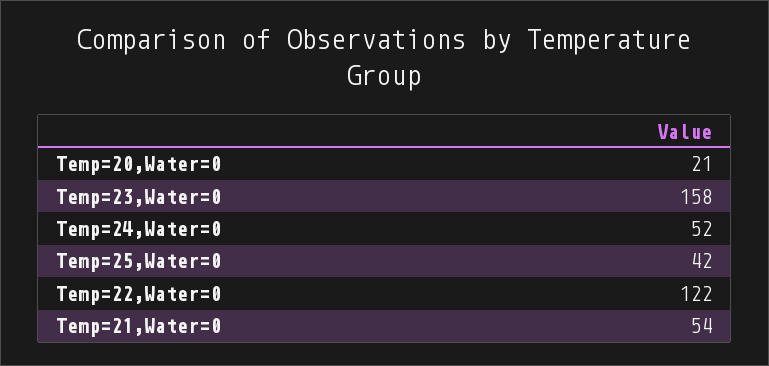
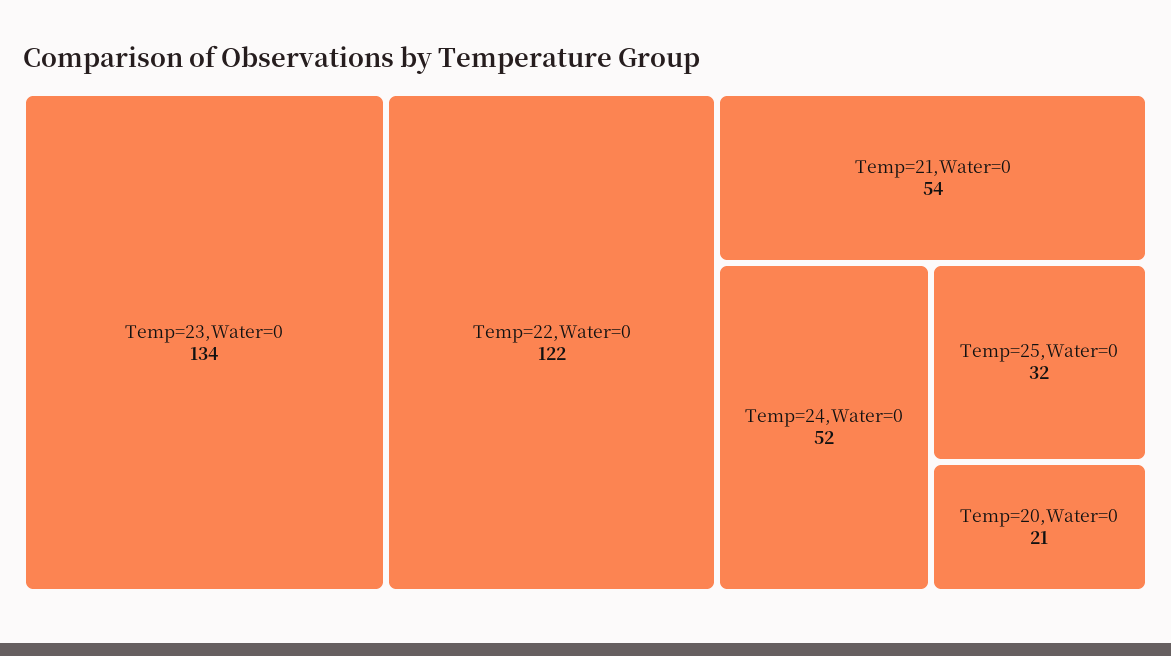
  {
    "Temp=20,Water=0": 21,
-   "Temp=23,Water=0": 158,
+   "Temp=23,Water=0": 134,
    "Temp=24,Water=0": 52,
-   "Temp=25,Water=0": 42,
+   "Temp=25,Water=0": 32,
    "Temp=22,Water=0": 122,
    "Temp=21,Water=0": 54
  }

